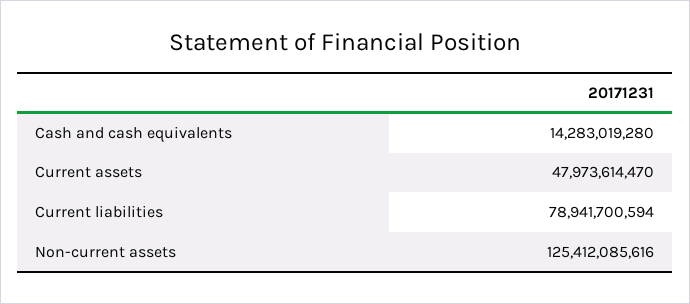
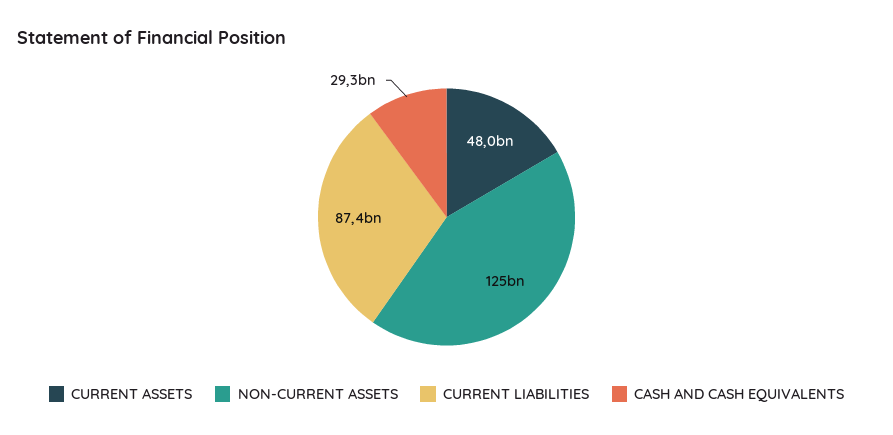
  {
-   "Cash and cash equivalents": 14283019280,
+   "Cash and cash equivalents": 29300000000,
    "Current assets": 47973614470,
-   "Current liabilities": 78941700594,
+   "Current liabilities": 87400000000,
    "Non-current assets": 125412085616
  }

